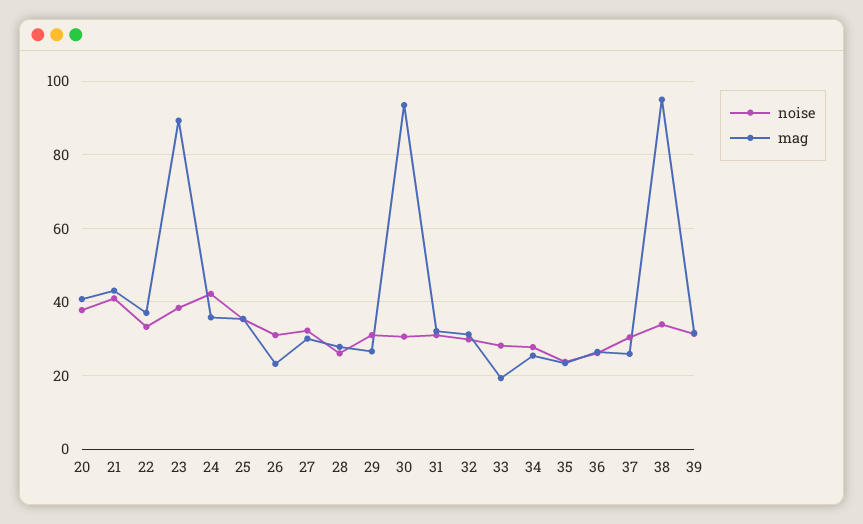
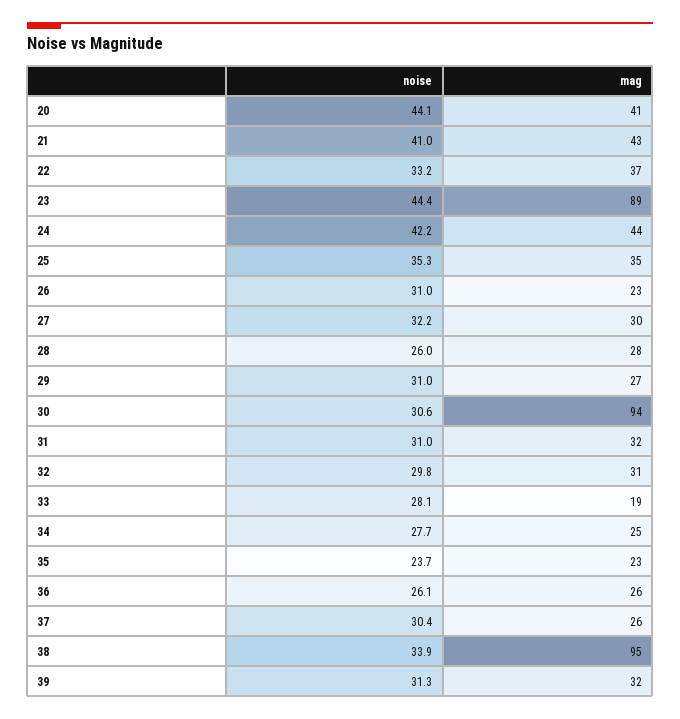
  {
    "noise": {
-     "20": 38,
+     "20": 44.1,
      "21": 41,
      "22": 33.2,
-     "23": 38,
+     "23": 44.4,
      "24": 42.2,
      "25": 35.3,
      "26": 31,
      "27": 32.2,
      "28": 26,
      "29": 31,
      "30": 30.6,
      "31": 31,
      "32": 29.8,
      "33": 28.1,
      "34": 27.7,
      "35": 23.7,
      "36": 26.1,
      "37": 30.4,
      "38": 33.9,
      "39": 31.3
    },
    "mag": {
      "20": 41,
      "21": 43,
      "22": 37,
      "23": 89,
-     "24": 36,
+     "24": 44,
      "25": 35,
      "26": 23,
      "27": 30,
      "28": 28,
      "29": 27,
      "30": 94,
      "31": 32,
      "32": 31,
      "33": 19,
      "34": 25,
      "35": 23,
      "36": 26,
      "37": 26,
      "38": 95,
      "39": 32
    }
  }

